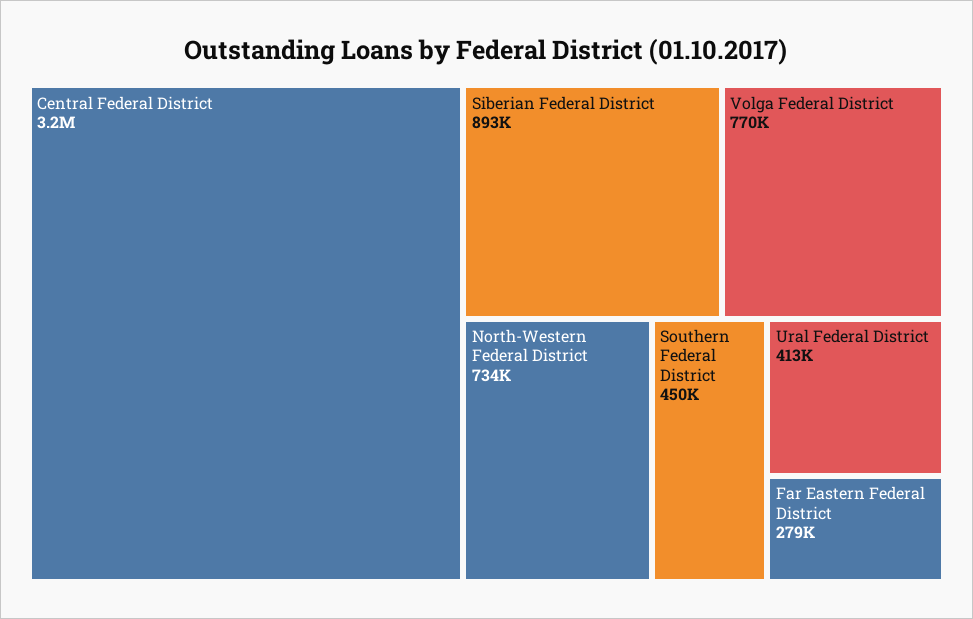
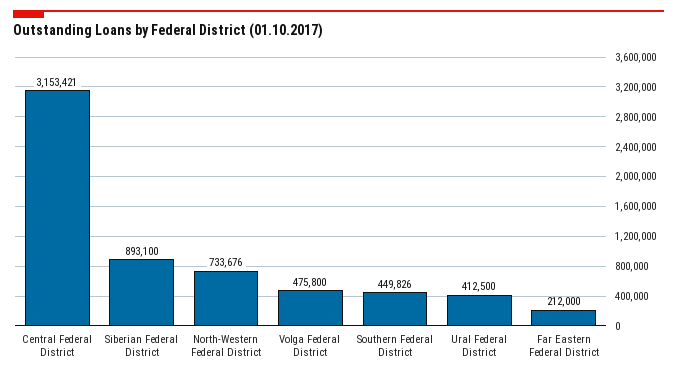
  {
    "Central Federal District": 3153421,
    "Siberian Federal District": 893100,
-   "Volga Federal District": 770000,
+   "Volga Federal District": 475800,
    "North-Western Federal District": 733676,
    "Southern Federal District": 449826,
    "Ural Federal District": 412500,
-   "Far Eastern Federal District": 279000
+   "Far Eastern Federal District": 212000
  }

